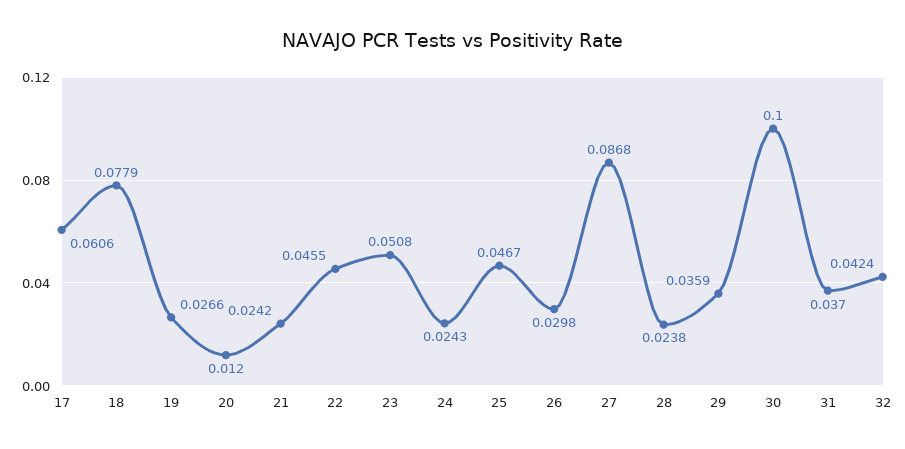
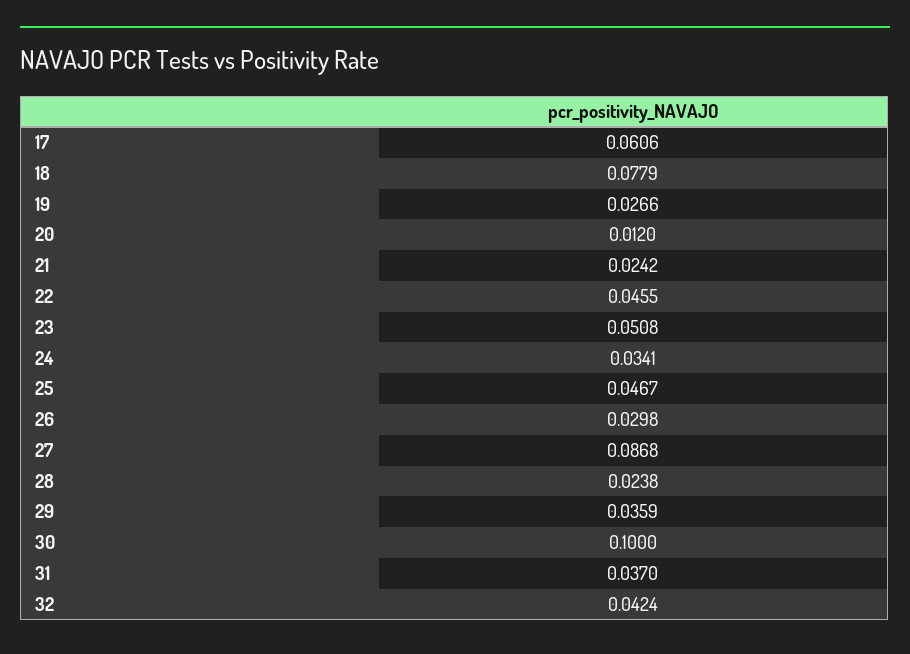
  {
    "17": 0.0606,
    "18": 0.0779,
    "19": 0.0266,
    "20": 0.012,
    "21": 0.0242,
    "22": 0.0455,
    "23": 0.0508,
-   "24": 0.0243,
+   "24": 0.0341,
    "25": 0.0467,
    "26": 0.0298,
    "27": 0.0868,
    "28": 0.0238,
    "29": 0.0359,
    "30": 0.1,
    "31": 0.037,
    "32": 0.0424
  }

